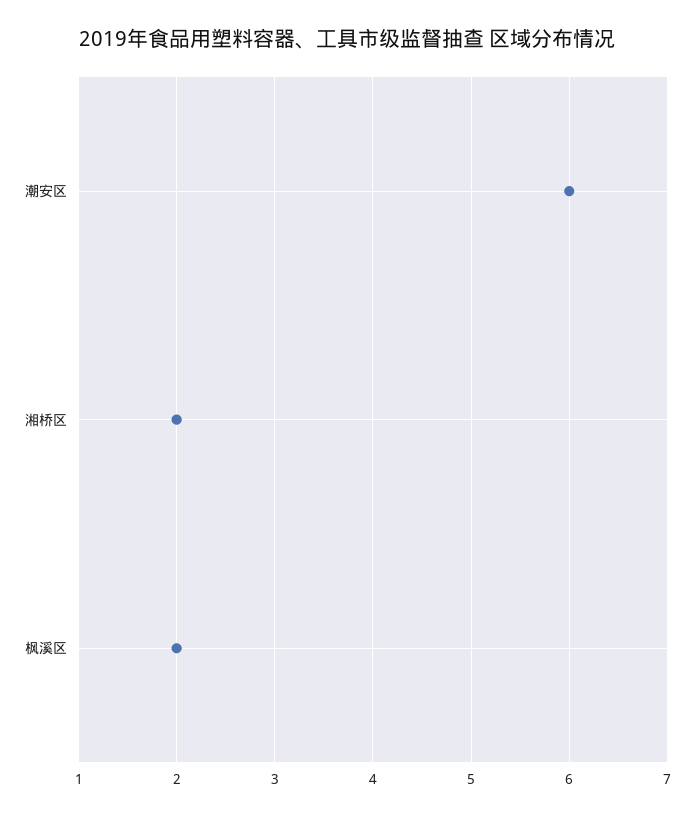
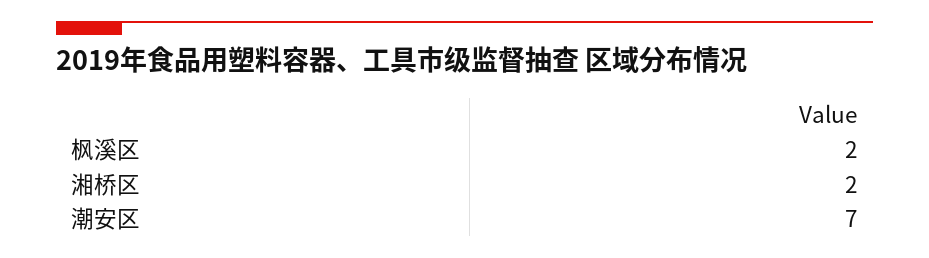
  {
-   "潮安区": 6,
+   "潮安区": 7,
    "湘桥区": 2,
    "枫溪区": 2
  }

